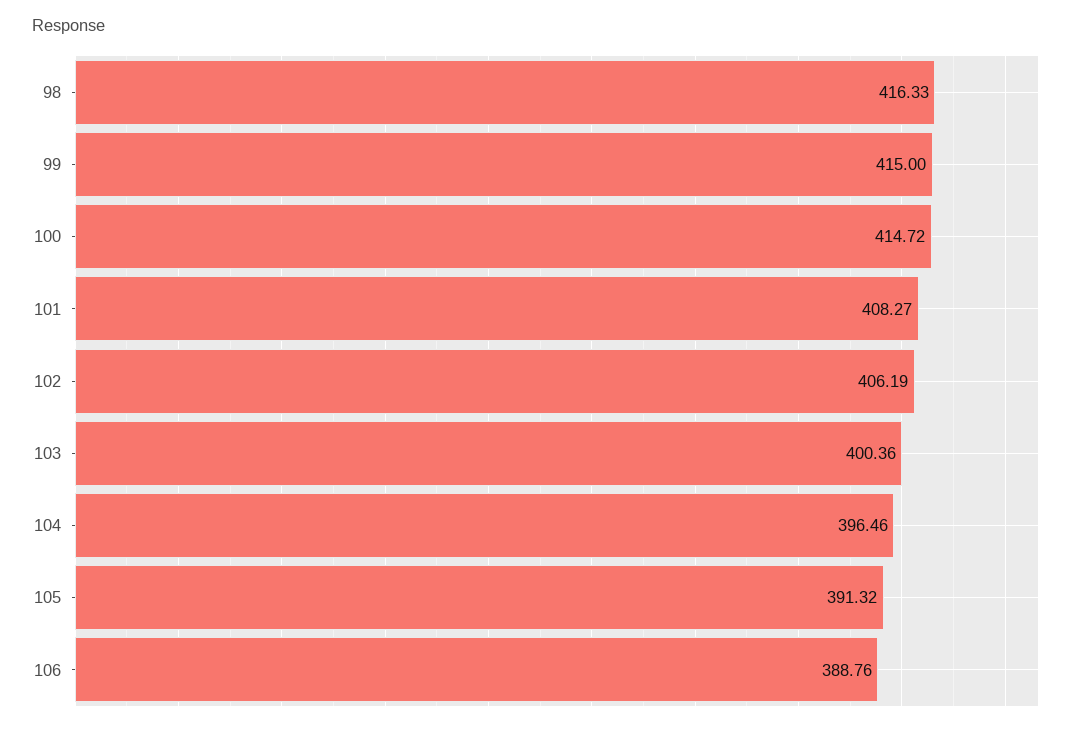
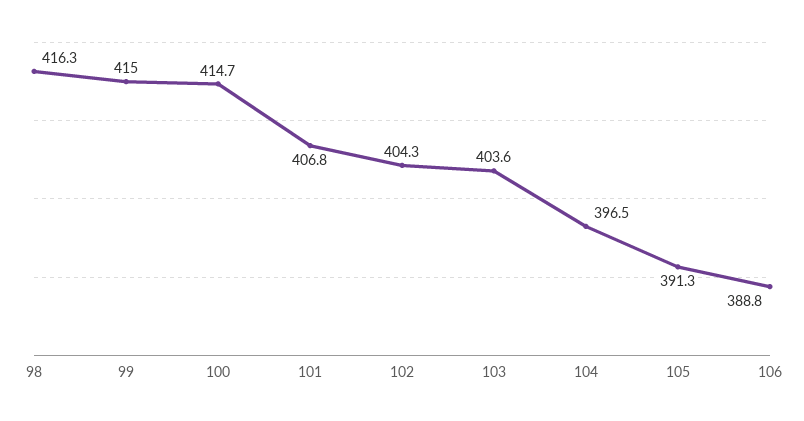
  {
    "98": 416.33,
    "99": 415,
    "100": 414.72,
-   "101": 408.27,
+   "101": 406.8,
-   "102": 406.19,
+   "102": 404.3,
-   "103": 400.36,
+   "103": 403.6,
    "104": 396.46,
    "105": 391.32,
    "106": 388.76
  }

